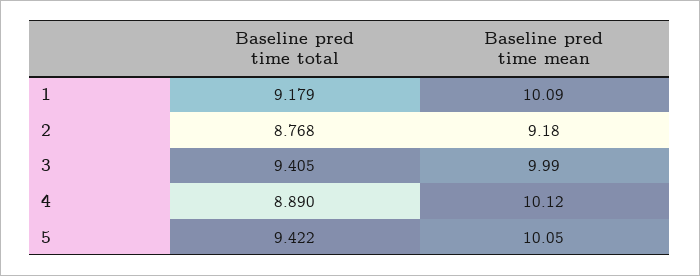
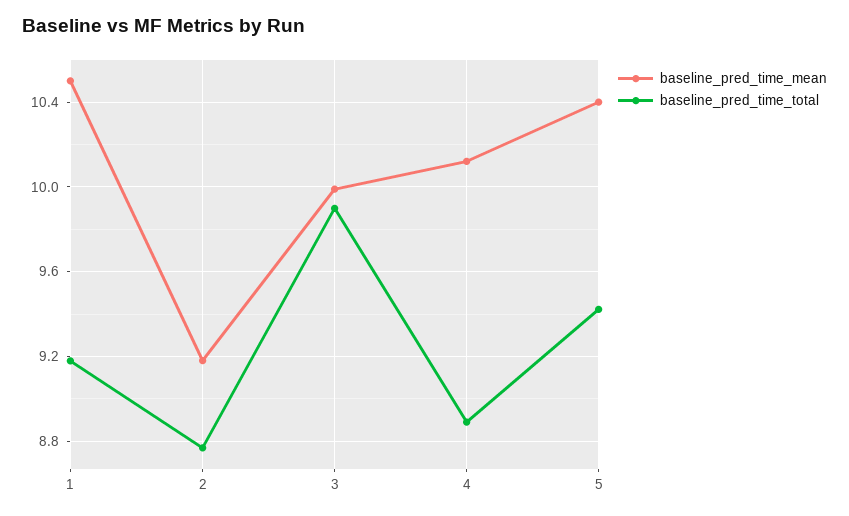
  {
    "Baseline pred time total": {
      "1": 9.179,
      "2": 8.768,
-     "3": 9.405,
+     "3": 9.9,
      "4": 8.89,
      "5": 9.422
    },
    "Baseline pred time mean": {
-     "1": 10.09,
+     "1": 10.5,
      "2": 9.18,
      "3": 9.99,
      "4": 10.12,
-     "5": 10.05
+     "5": 10.4
    }
  }

